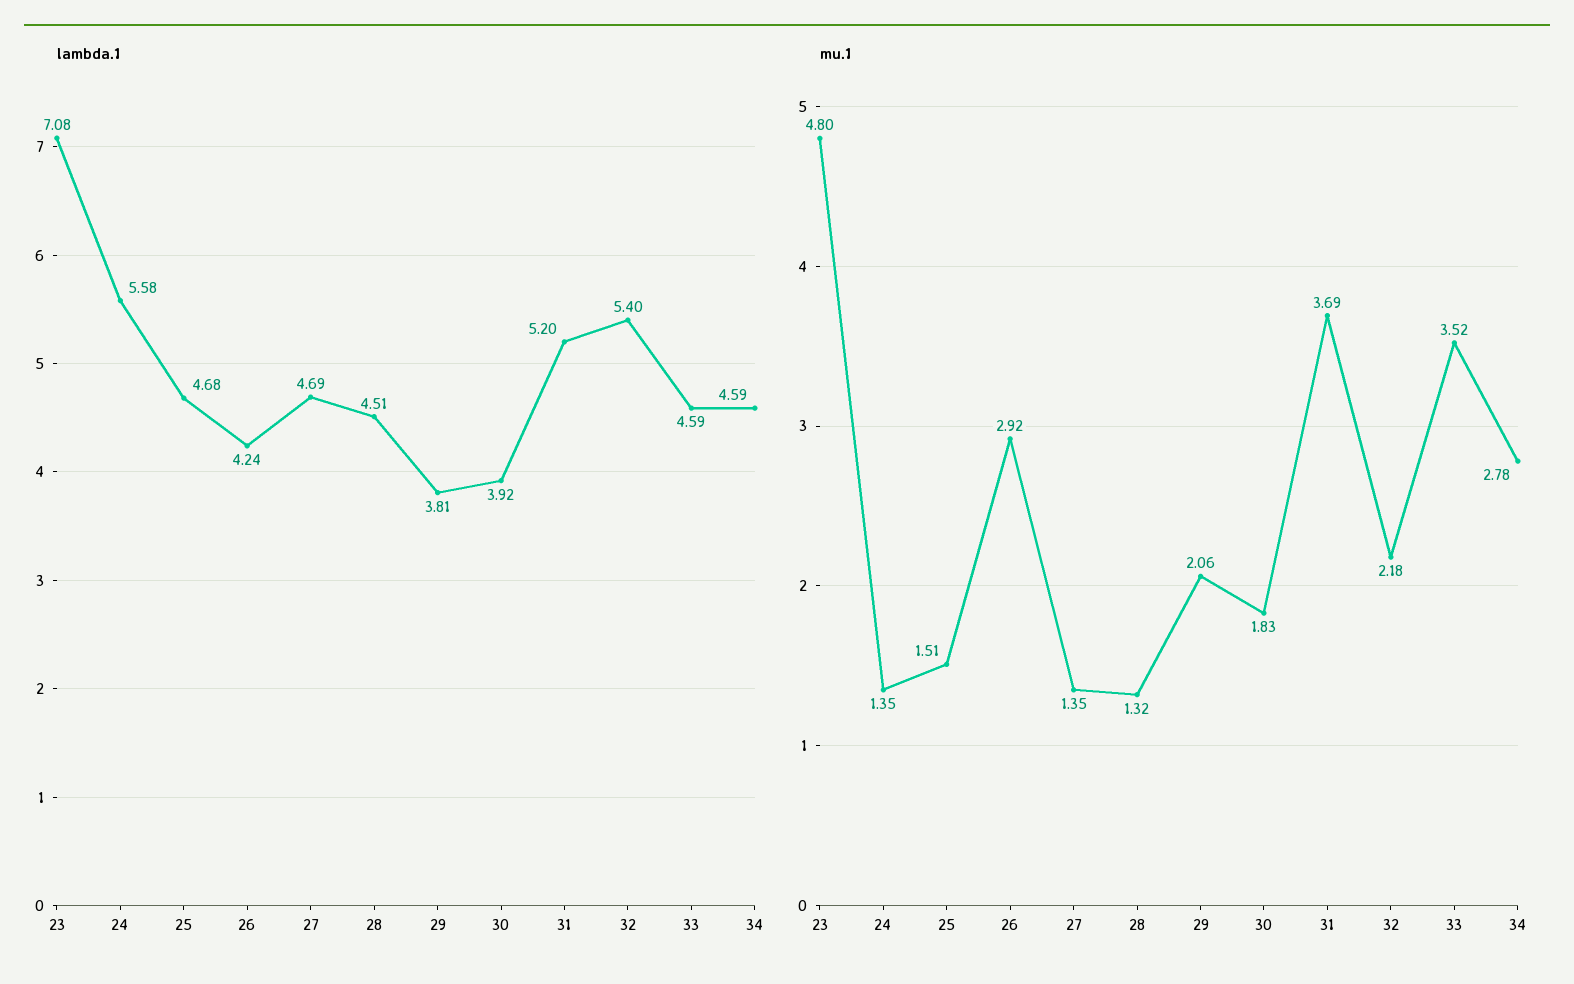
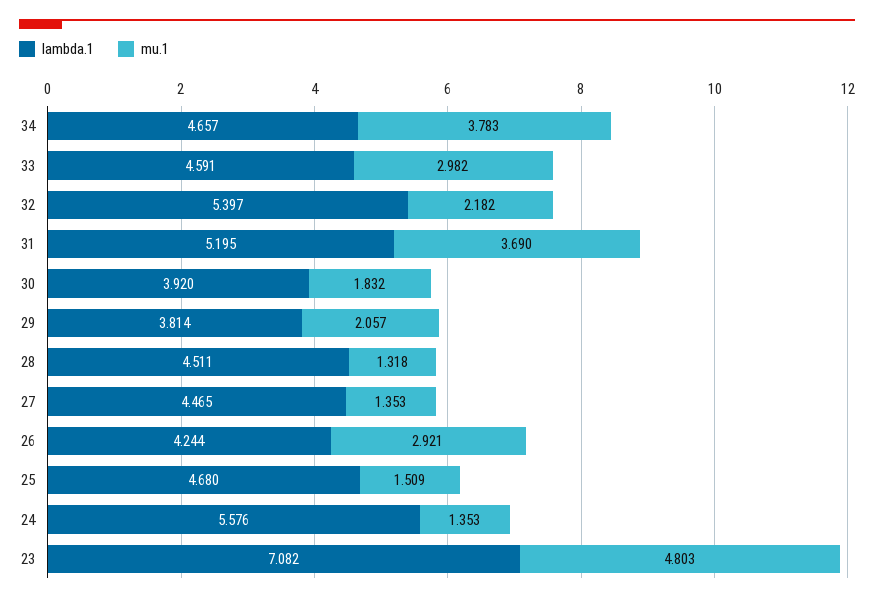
  {
    "lambda.1": {
      "23": 7.082,
      "24": 5.576,
      "25": 4.68,
      "26": 4.244,
-     "27": 4.69,
+     "27": 4.465,
      "28": 4.511,
      "29": 3.814,
      "30": 3.92,
      "31": 5.195,
      "32": 5.397,
      "33": 4.591,
-     "34": 4.59
+     "34": 4.657
    },
    "mu.1": {
      "23": 4.803,
      "24": 1.353,
      "25": 1.509,
      "26": 2.921,
      "27": 1.353,
      "28": 1.318,
      "29": 2.057,
      "30": 1.832,
      "31": 3.69,
      "32": 2.182,
-     "33": 3.52,
+     "33": 2.982,
-     "34": 2.78
+     "34": 3.783
    }
  }

